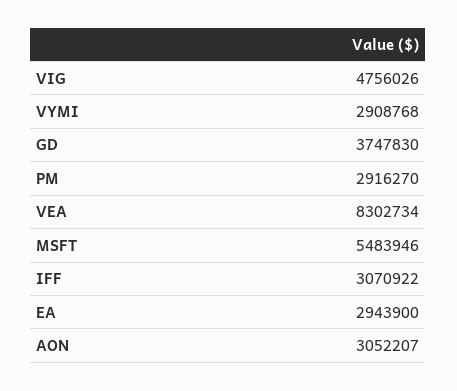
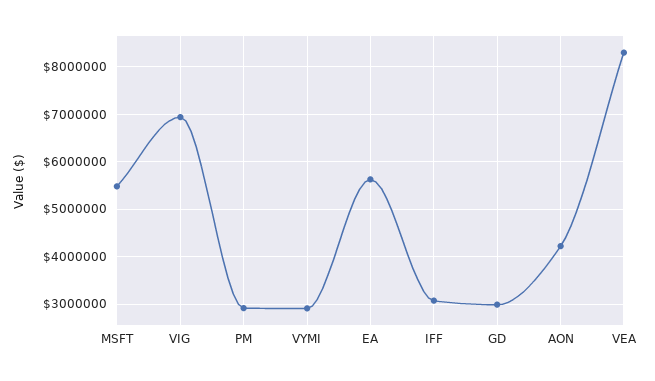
  {
-   "VIG": 4756026,
+   "VIG": 7000000,
    "VYMI": 2908768,
-   "GD": 3747830,
+   "GD": 3000000,
    "PM": 2916270,
    "VEA": 8302734,
    "MSFT": 5483946,
    "IFF": 3070922,
-   "EA": 2943900,
+   "EA": 5600000,
-   "AON": 3052207
+   "AON": 4200000
  }

